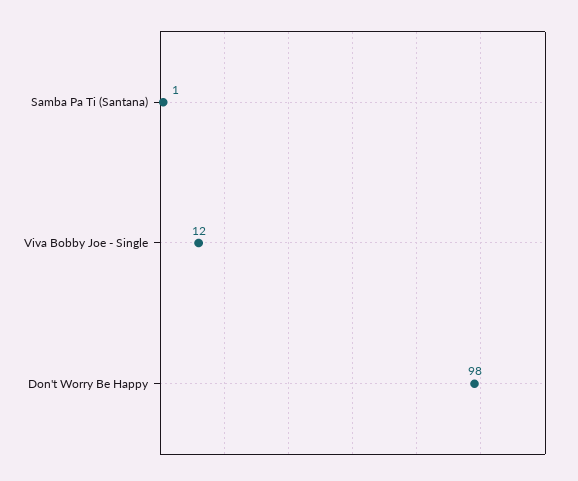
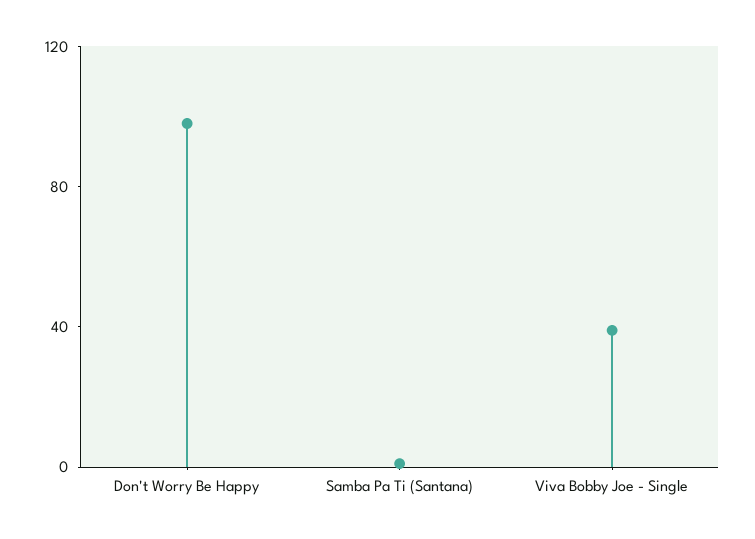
  {
    "Samba Pa Ti (Santana)": 1,
-   "Viva Bobby Joe - Single": 12,
+   "Viva Bobby Joe - Single": 40,
    "Don't Worry Be Happy": 98
  }

